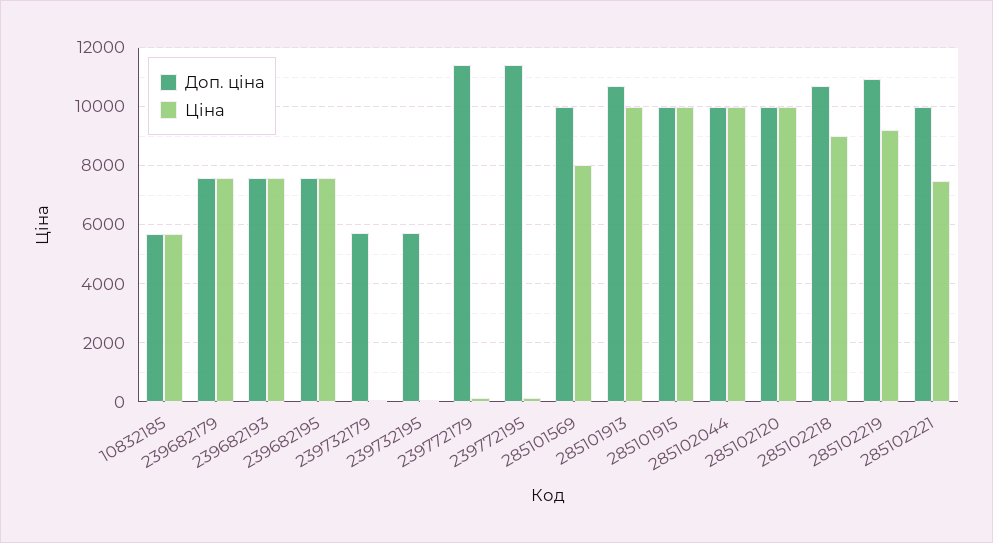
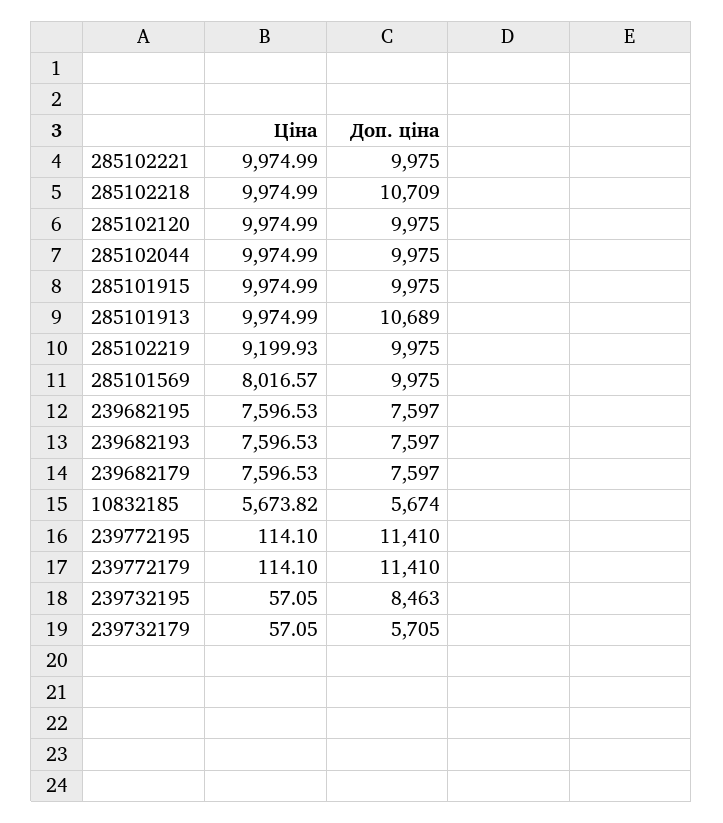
  {
    "Доп. ціна": {
      "10832185": 5674,
      "239682179": 7597,
      "239682193": 7597,
      "239682195": 7597,
      "239732179": 5705,
-     "239732195": 5750,
+     "239732195": 8463,
      "239772179": 11410,
      "239772195": 11410,
      "285101569": 9975,
      "285101913": 10689,
      "285101915": 9975,
      "285102044": 9975,
      "285102120": 9975,
      "285102218": 10709,
-     "285102219": 11000,
+     "285102219": 9975,
      "285102221": 9975
    },
    "Ціна": {
      "10832185": 5673.82,
      "239682179": 7596.53,
      "239682193": 7596.53,
      "239682195": 7596.53,
      "239732179": 57.05,
      "239732195": 57.05,
      "239772179": 114.1,
      "239772195": 114.1,
      "285101569": 8016.57,
      "285101913": 9974.99,
      "285101915": 9974.99,
      "285102044": 9974.99,
      "285102120": 9974.99,
-     "285102218": 9000,
+     "285102218": 9974.99,
      "285102219": 9199.93,
-     "285102221": 7500
+     "285102221": 9974.99
    }
  }

